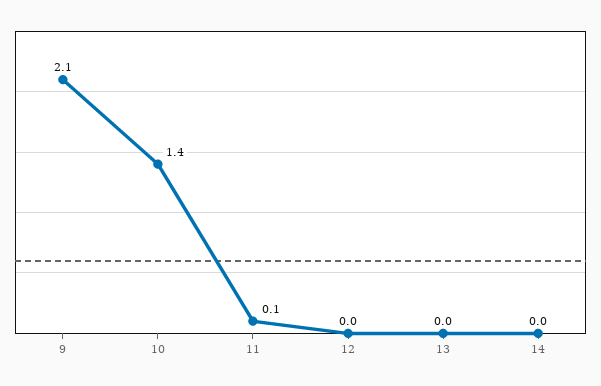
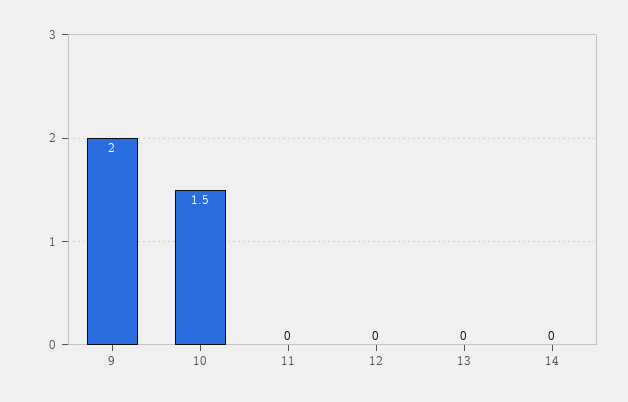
  {
-   "9": 2.1,
+   "9": 2,
-   "10": 1.4,
+   "10": 1.5,
-   "11": 0.1,
+   "11": 0,
    "12": 0,
    "13": 0,
    "14": 0
  }

